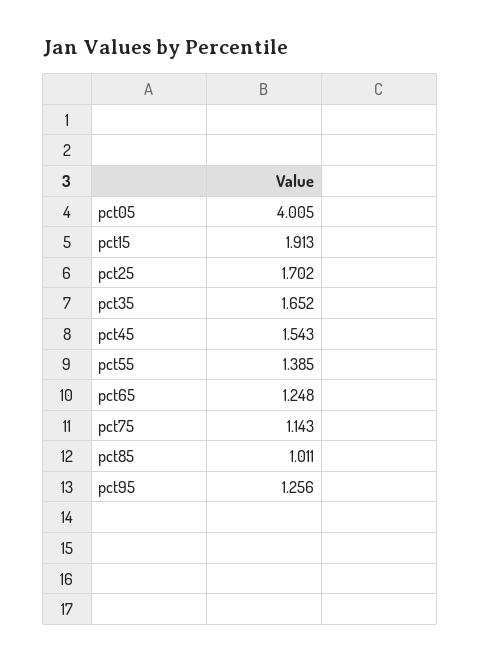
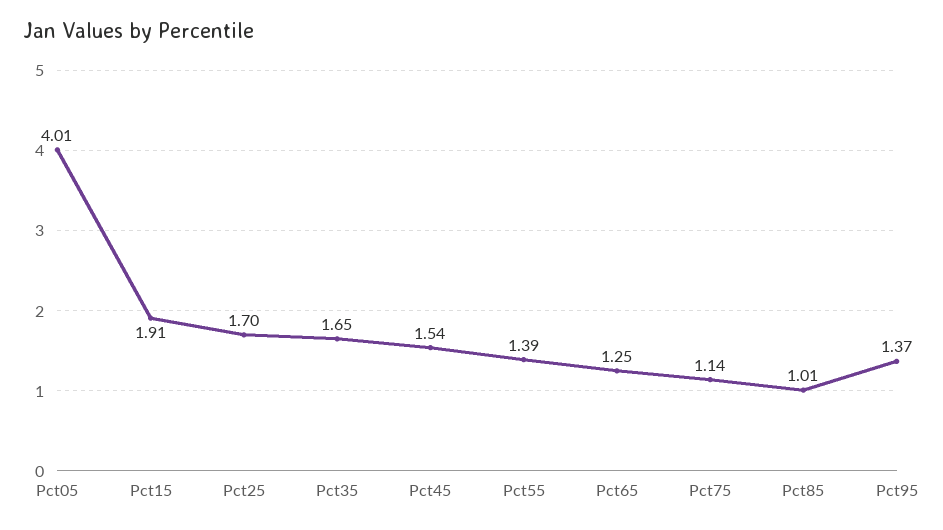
  {
    "pct05": 4.005,
    "pct15": 1.913,
    "pct25": 1.702,
    "pct35": 1.652,
    "pct45": 1.543,
    "pct55": 1.385,
    "pct65": 1.248,
    "pct75": 1.143,
    "pct85": 1.011,
-   "pct95": 1.256
+   "pct95": 1.37
  }

